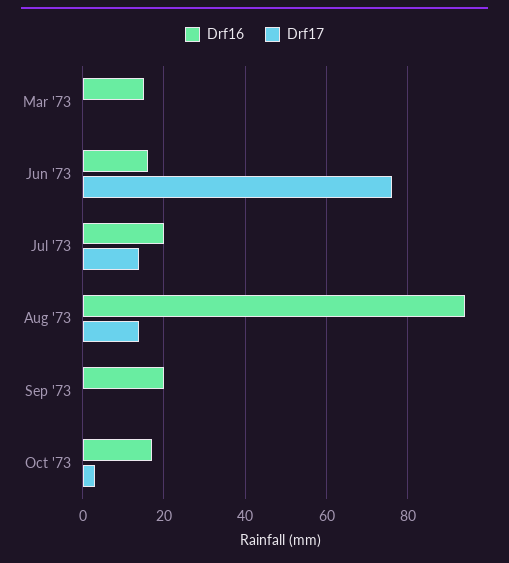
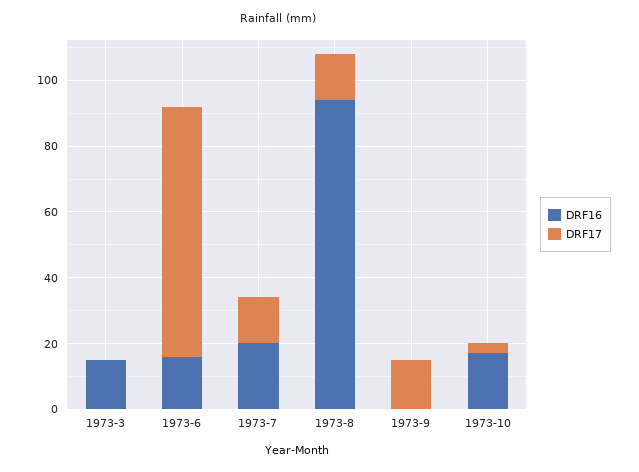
  {
    "Drf16": {
      "Mar '73": 15,
      "Jun '73": 15,
      "Jul '73": 20,
      "Aug '73": 95,
-     "Sep '73": 20,
+     "Sep '73": 0,
      "Oct '73": 15
    },
    "Drf17": {
      "Mar '73": 0,
      "Jun '73": 75,
      "Jul '73": 15,
      "Aug '73": 15,
-     "Sep '73": 0,
+     "Sep '73": 15,
      "Oct '73": 5
    }
  }

